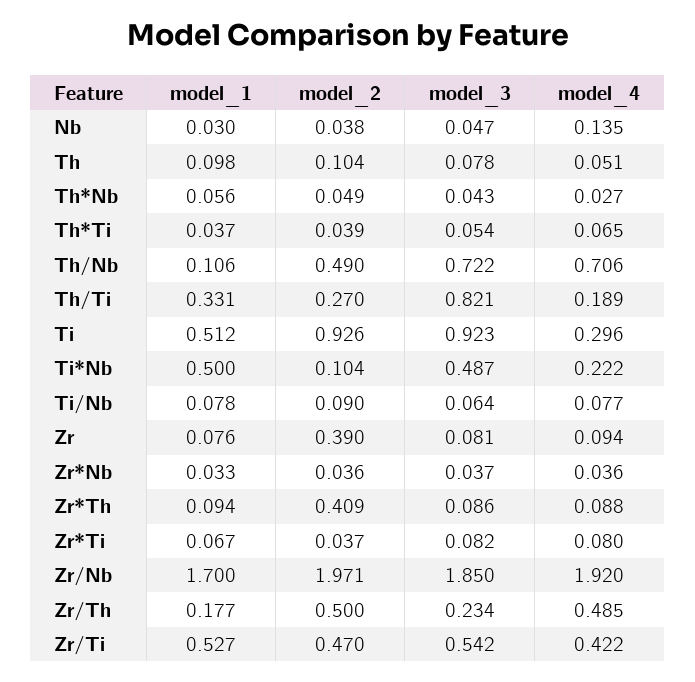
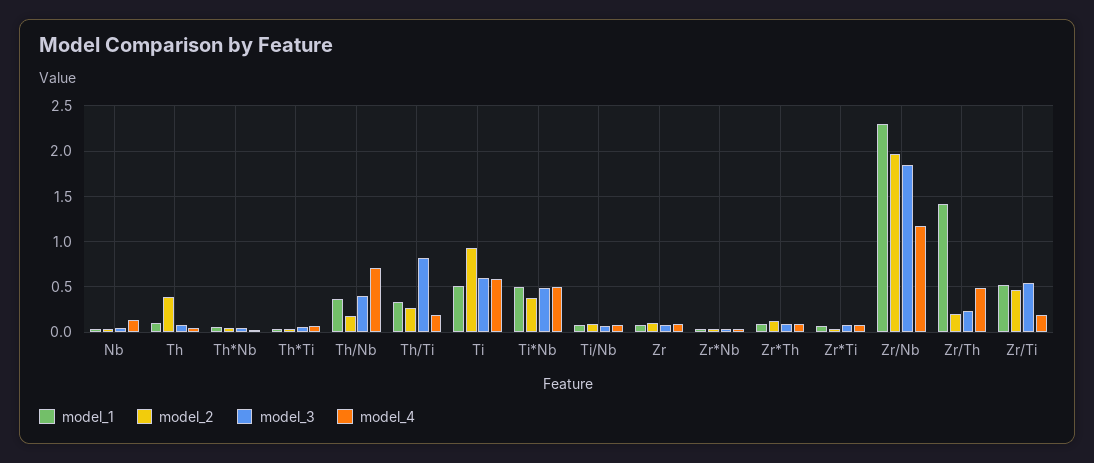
  {
    "model_1": {
      "Nb": 0.03,
      "Th": 0.098,
      "Th*Nb": 0.056,
      "Th*Ti": 0.037,
-     "Th/Nb": 0.106,
+     "Th/Nb": 0.4,
      "Th/Ti": 0.331,
      "Ti": 0.512,
      "Ti*Nb": 0.5,
      "Ti/Nb": 0.078,
      "Zr": 0.076,
      "Zr*Nb": 0.033,
      "Zr*Th": 0.094,
      "Zr*Ti": 0.067,
-     "Zr/Nb": 1.7,
+     "Zr/Nb": 2.3,
-     "Zr/Th": 0.177,
+     "Zr/Th": 1.4,
      "Zr/Ti": 0.527
    },
    "model_2": {
      "Nb": 0.038,
-     "Th": 0.104,
+     "Th": 0.4,
      "Th*Nb": 0.049,
      "Th*Ti": 0.039,
-     "Th/Nb": 0.49,
+     "Th/Nb": 0.2,
      "Th/Ti": 0.27,
      "Ti": 0.926,
-     "Ti*Nb": 0.104,
+     "Ti*Nb": 0.4,
      "Ti/Nb": 0.09,
-     "Zr": 0.39,
+     "Zr": 0.1,
      "Zr*Nb": 0.036,
-     "Zr*Th": 0.409,
+     "Zr*Th": 0.1,
      "Zr*Ti": 0.037,
      "Zr/Nb": 1.971,
-     "Zr/Th": 0.5,
+     "Zr/Th": 0.2,
      "Zr/Ti": 0.47
    },
    "model_3": {
      "Nb": 0.047,
      "Th": 0.078,
      "Th*Nb": 0.043,
      "Th*Ti": 0.054,
-     "Th/Nb": 0.722,
+     "Th/Nb": 0.4,
      "Th/Ti": 0.821,
-     "Ti": 0.923,
+     "Ti": 0.6,
      "Ti*Nb": 0.487,
      "Ti/Nb": 0.064,
      "Zr": 0.081,
      "Zr*Nb": 0.037,
      "Zr*Th": 0.086,
      "Zr*Ti": 0.082,
      "Zr/Nb": 1.85,
      "Zr/Th": 0.234,
      "Zr/Ti": 0.542
    },
    "model_4": {
      "Nb": 0.135,
      "Th": 0.051,
      "Th*Nb": 0.027,
      "Th*Ti": 0.065,
      "Th/Nb": 0.706,
      "Th/Ti": 0.189,
-     "Ti": 0.296,
+     "Ti": 0.6,
-     "Ti*Nb": 0.222,
+     "Ti*Nb": 0.5,
      "Ti/Nb": 0.077,
      "Zr": 0.094,
      "Zr*Nb": 0.036,
      "Zr*Th": 0.088,
      "Zr*Ti": 0.08,
-     "Zr/Nb": 1.92,
+     "Zr/Nb": 1.2,
      "Zr/Th": 0.485,
-     "Zr/Ti": 0.422
+     "Zr/Ti": 0.2
    }
  }

